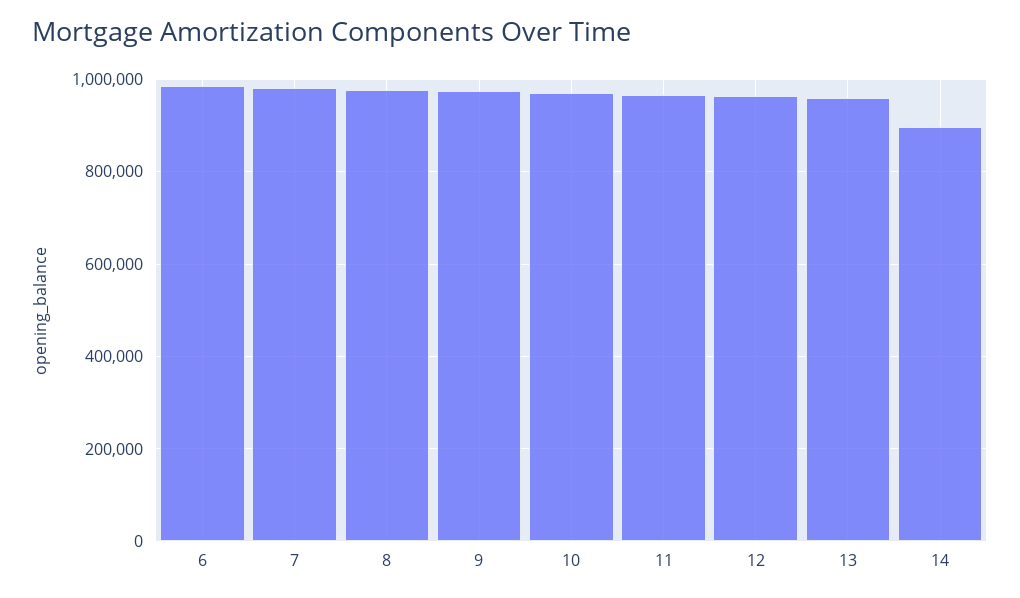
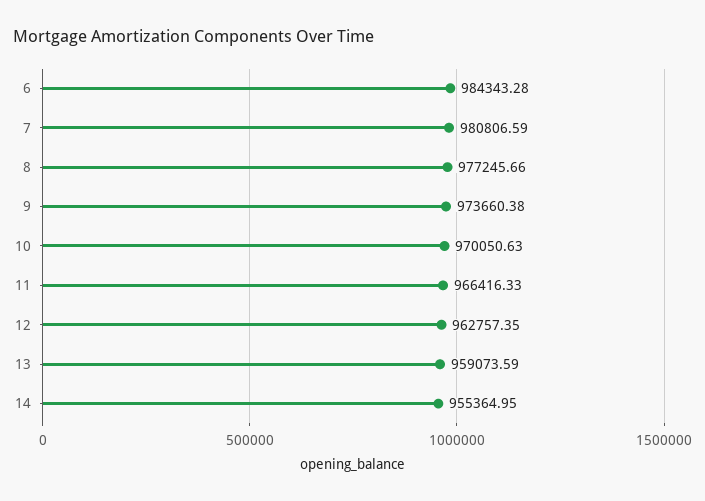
  {
    "6": 984343.28,
    "7": 980806.59,
    "8": 977245.66,
    "9": 973660.38,
    "10": 970050.63,
    "11": 966416.33,
    "12": 962757.35,
    "13": 959073.59,
-   "14": 900000
+   "14": 955364.95
  }

